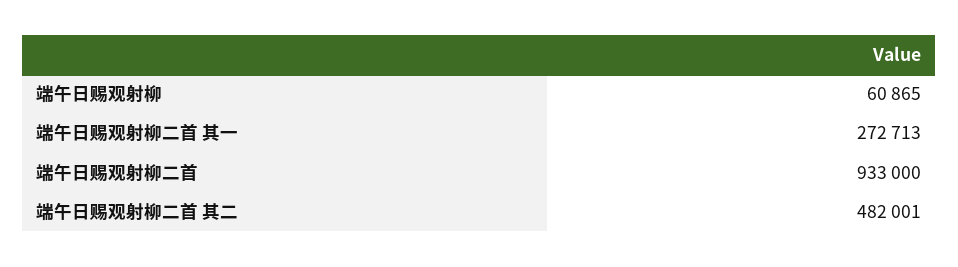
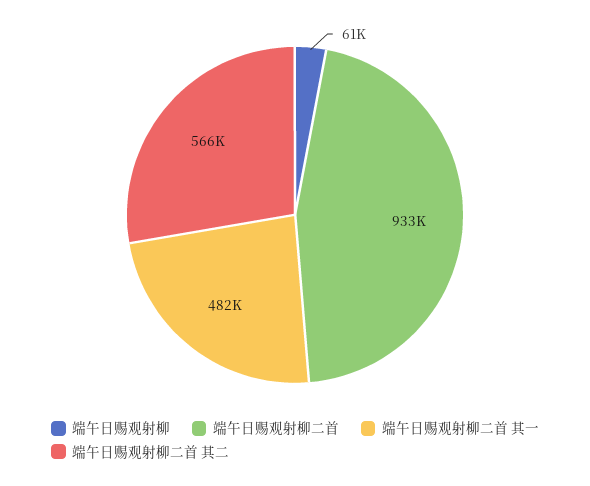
  {
    "端午日赐观射柳": 60865,
-   "端午日赐观射柳二首 其一": 272713,
+   "端午日赐观射柳二首 其一": 482000,
    "端午日赐观射柳二首": 933000,
-   "端午日赐观射柳二首 其二": 482001
+   "端午日赐观射柳二首 其二": 566000
  }

